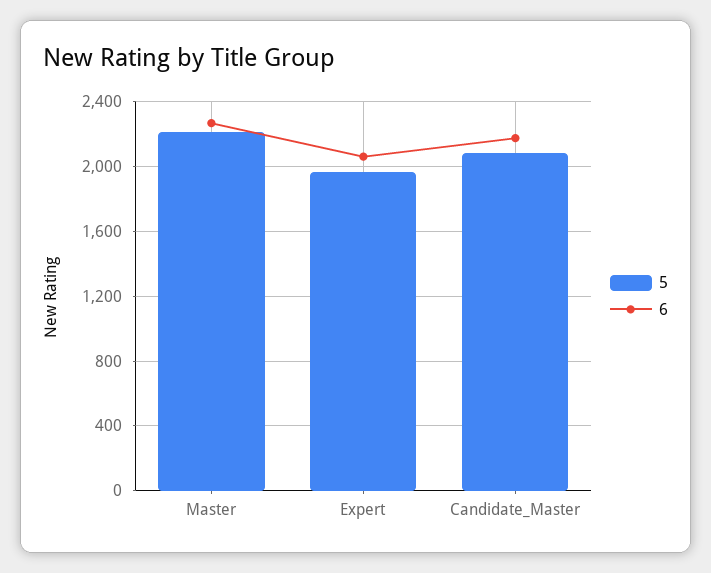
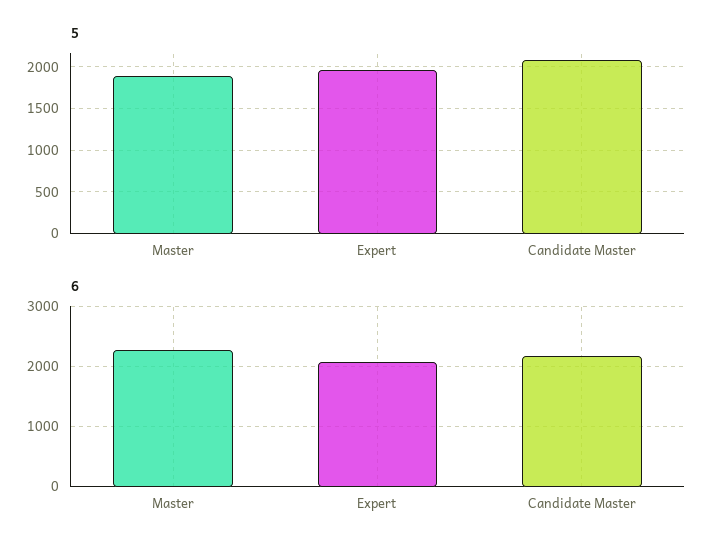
  {
    "5": {
-     "Master": 2200,
+     "Master": 1900,
      "Expert": 1950,
      "Candidate_Master": 2100
    },
    "6": {
      "Master": 2250,
      "Expert": 2050,
      "Candidate_Master": 2200
    }
  }

